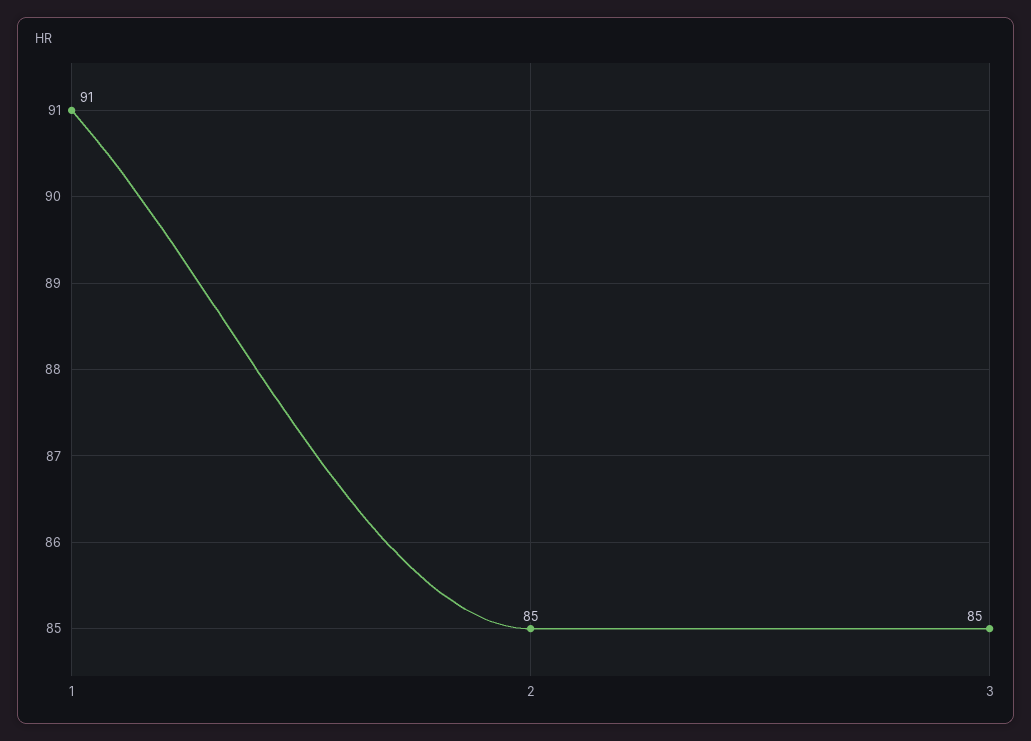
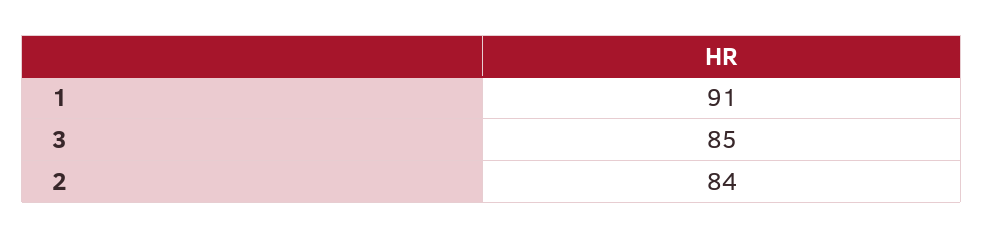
  {
    "1": 91,
-   "2": 85,
+   "2": 84,
    "3": 85
  }

